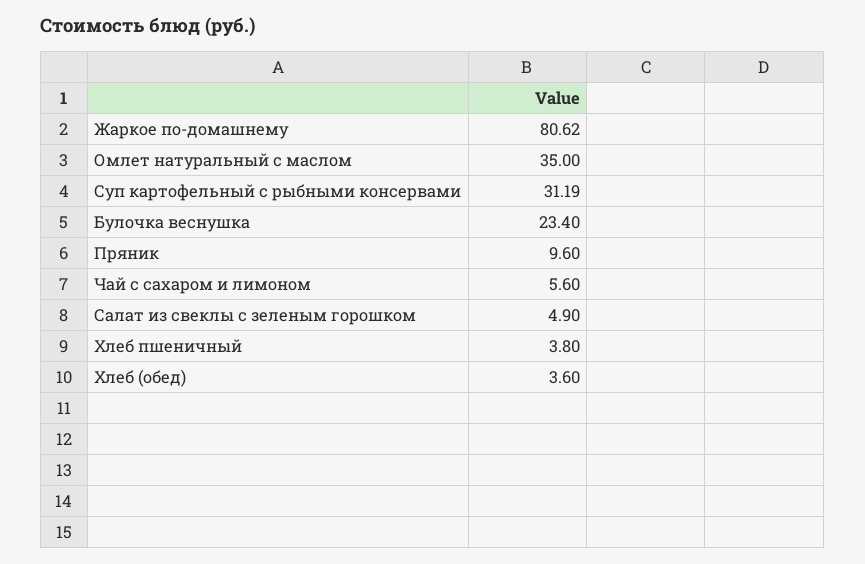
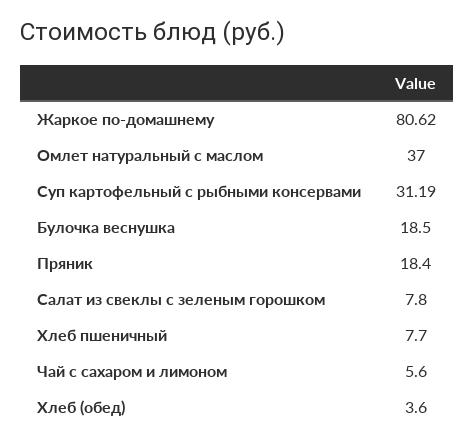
  {
    "Жаркое по-домашнему": 80.62,
-   "Омлет натуральный с маслом": 35,
+   "Омлет натуральный с маслом": 37,
    "Суп картофельный с рыбными консервами": 31.19,
-   "Булочка веснушка": 23.4,
+   "Булочка веснушка": 18.5,
-   "Пряник": 9.6,
+   "Пряник": 18.4,
    "Чай с сахаром и лимоном": 5.6,
-   "Салат из свеклы с зеленым горошком": 4.9,
+   "Салат из свеклы с зеленым горошком": 7.8,
-   "Хлеб пшеничный": 3.8,
+   "Хлеб пшеничный": 7.7,
    "Хлеб (обед)": 3.6
  }

